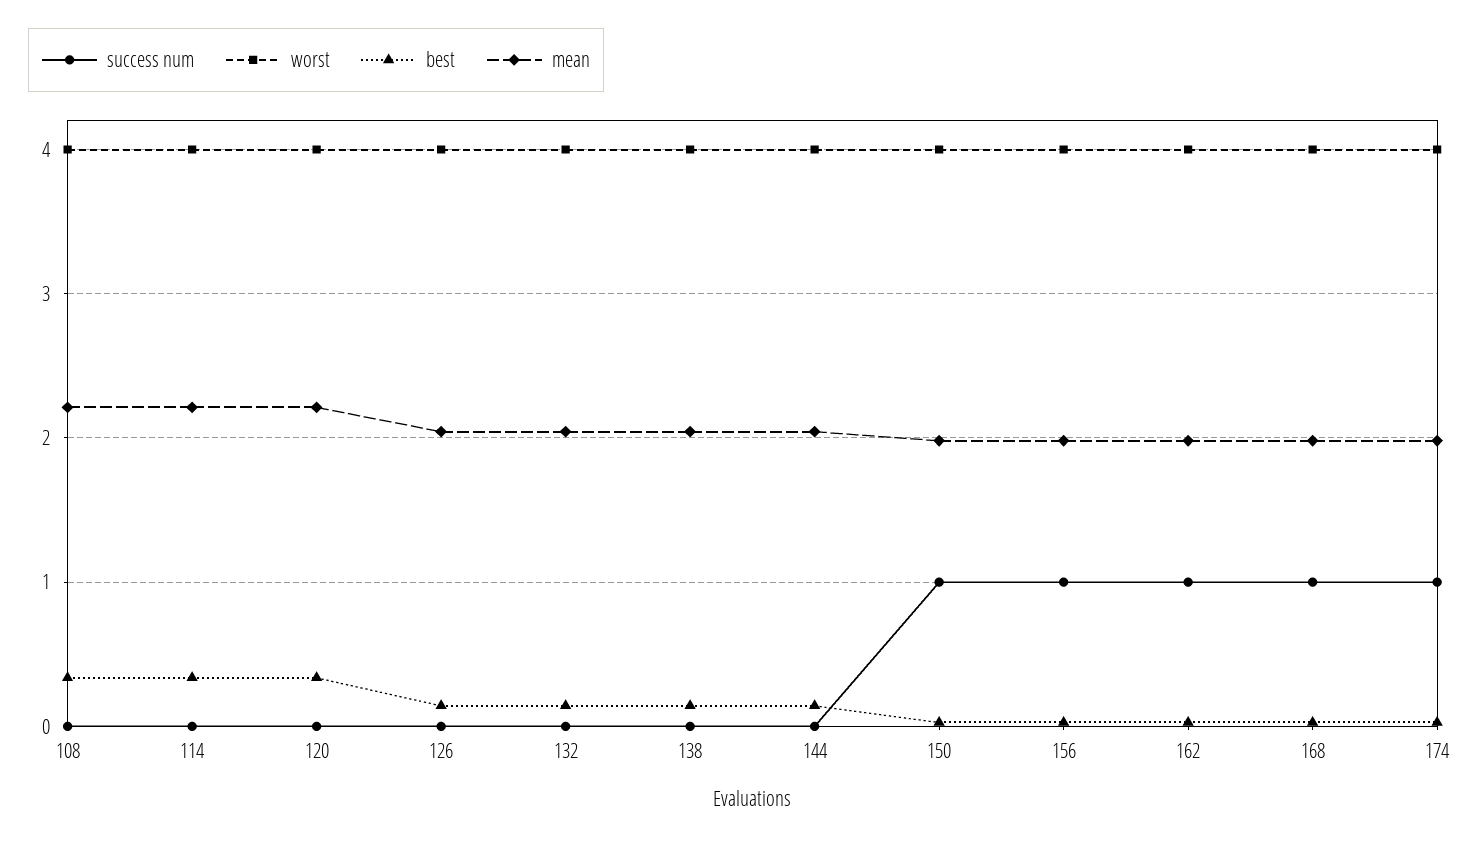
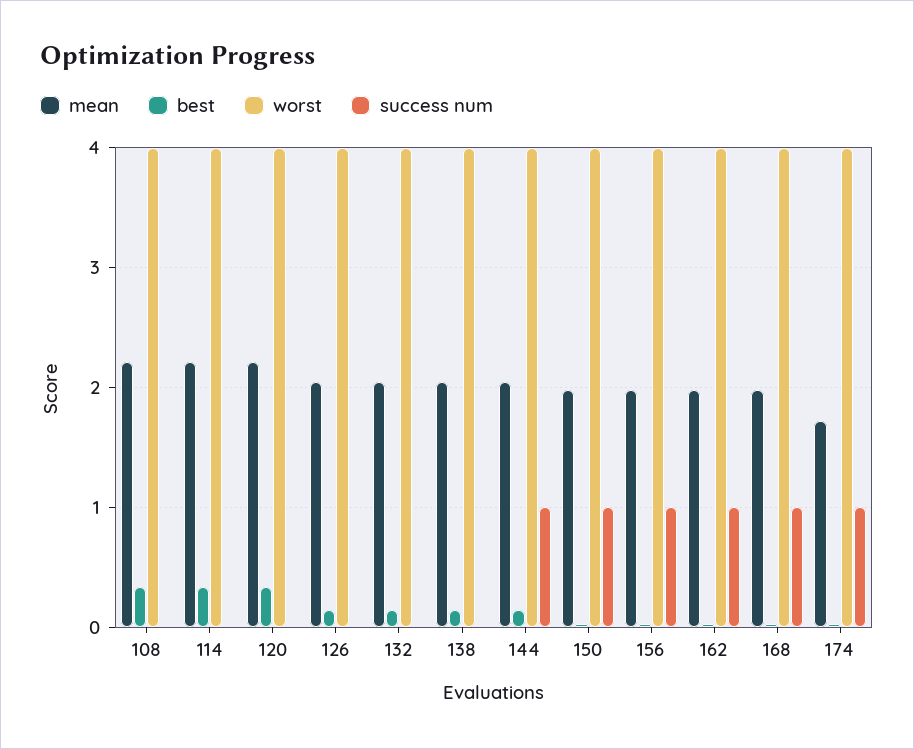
  {
    "success num": {
      "108": 0,
      "114": 0,
      "120": 0,
      "126": 0,
      "132": 0,
      "138": 0,
-     "144": 0,
+     "144": 1,
      "150": 1,
      "156": 1,
      "162": 1,
      "168": 1,
      "174": 1
    },
    "worst": {
      "108": 4,
      "114": 4,
      "120": 4,
      "126": 4,
      "132": 4,
      "138": 4,
      "144": 4,
      "150": 4,
      "156": 4,
      "162": 4,
      "168": 4,
      "174": 4
    },
    "best": {
      "108": 0.3,
      "114": 0.3,
      "120": 0.3,
      "126": 0.1,
      "132": 0.1,
      "138": 0.1,
      "144": 0.1,
      "150": 0,
      "156": 0,
      "162": 0,
      "168": 0,
      "174": 0
    },
    "mean": {
      "108": 2.2,
      "114": 2.2,
      "120": 2.2,
      "126": 2,
      "132": 2,
      "138": 2,
      "144": 2,
      "150": 2,
      "156": 2,
      "162": 2,
      "168": 2,
-     "174": 2
+     "174": 1.7
    }
  }

